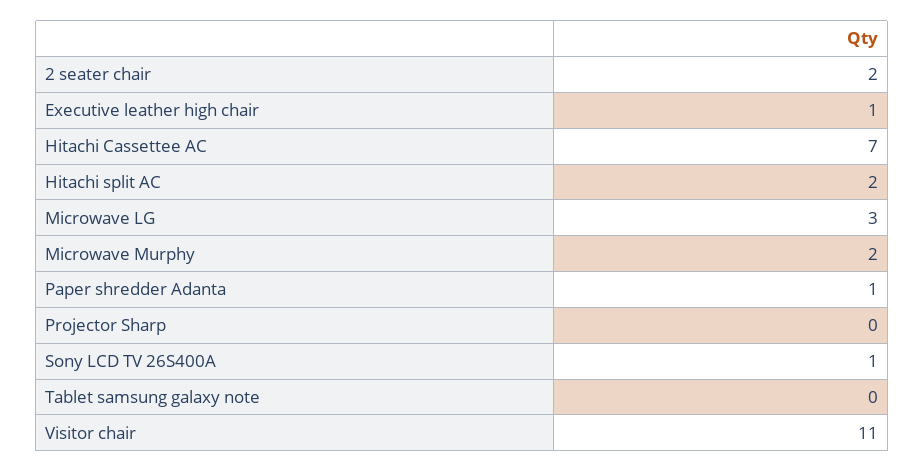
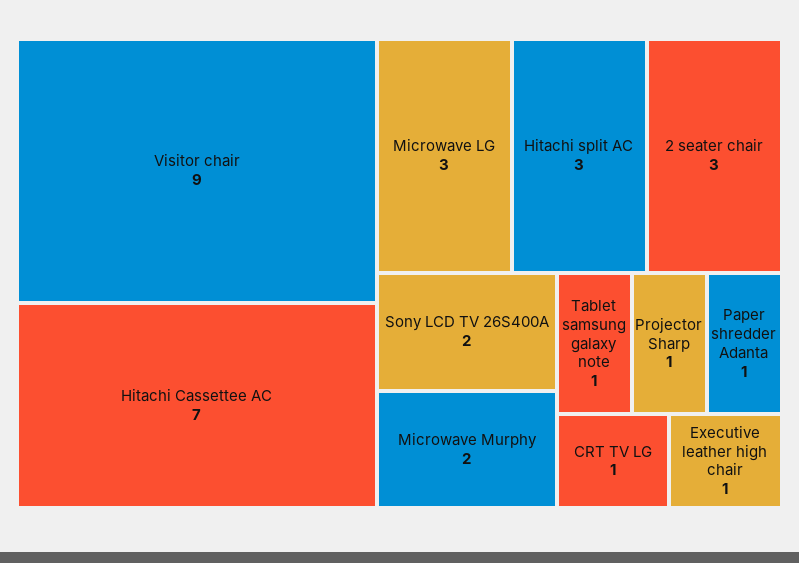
  {
-   "2 seater chair": 2,
+   "2 seater chair": 3,
    "Executive leather high chair": 1,
    "Hitachi Cassettee AC": 7,
-   "Hitachi split AC": 2,
+   "Hitachi split AC": 3,
    "Microwave LG": 3,
    "Microwave Murphy": 2,
    "Paper shredder Adanta": 1,
-   "Projector Sharp": 0,
+   "Projector Sharp": 1,
-   "Sony LCD TV 26S400A": 1,
+   "Sony LCD TV 26S400A": 2,
-   "Tablet samsung galaxy note": 0,
+   "Tablet samsung galaxy note": 1,
-   "Visitor chair": 11
+   "Visitor chair": 9,
+   "CRT TV LG": 1
  }

